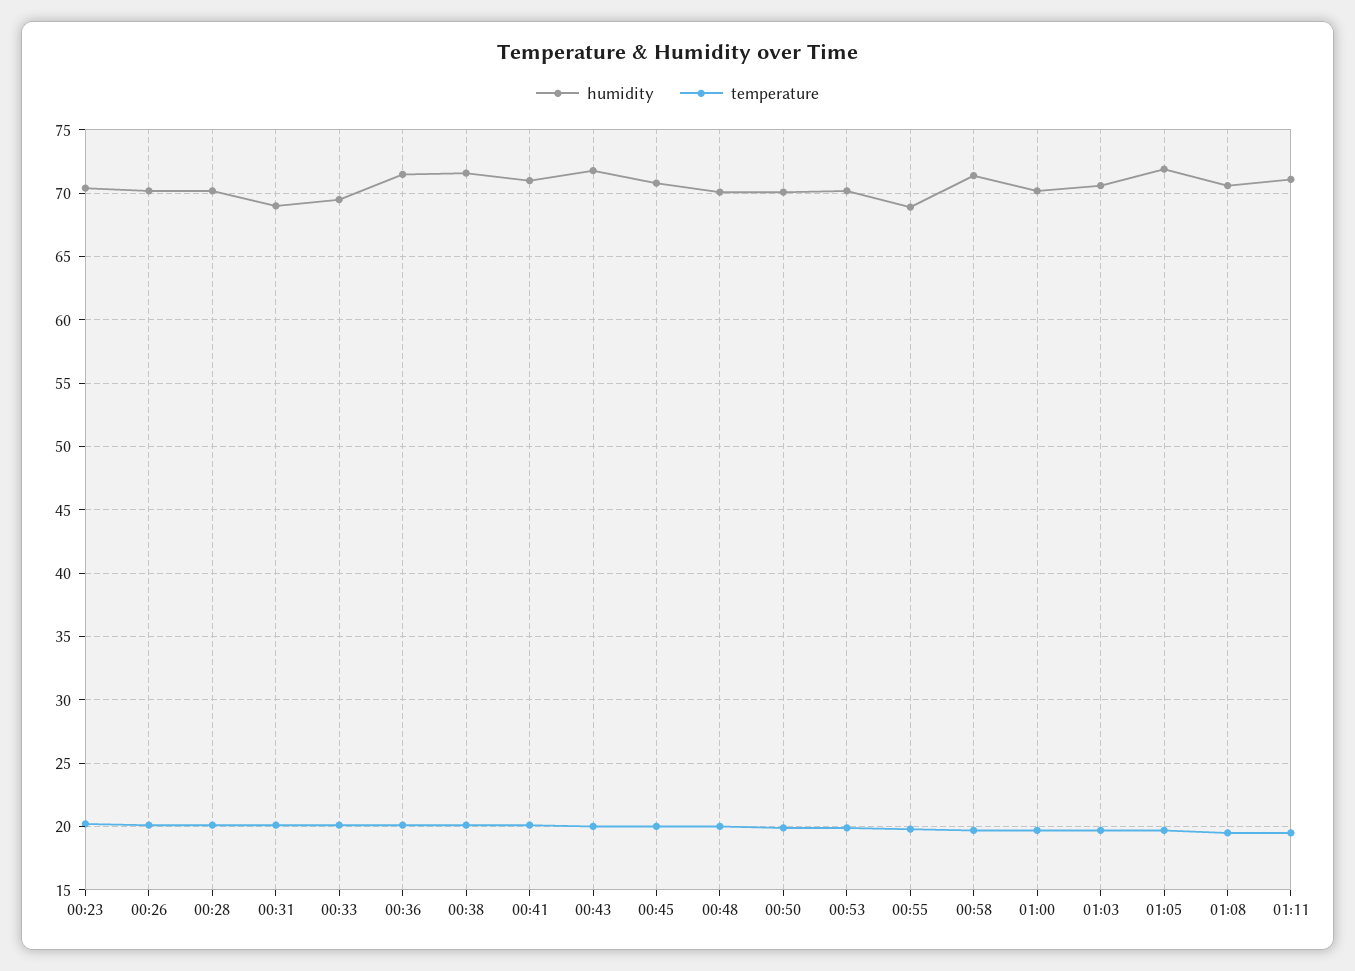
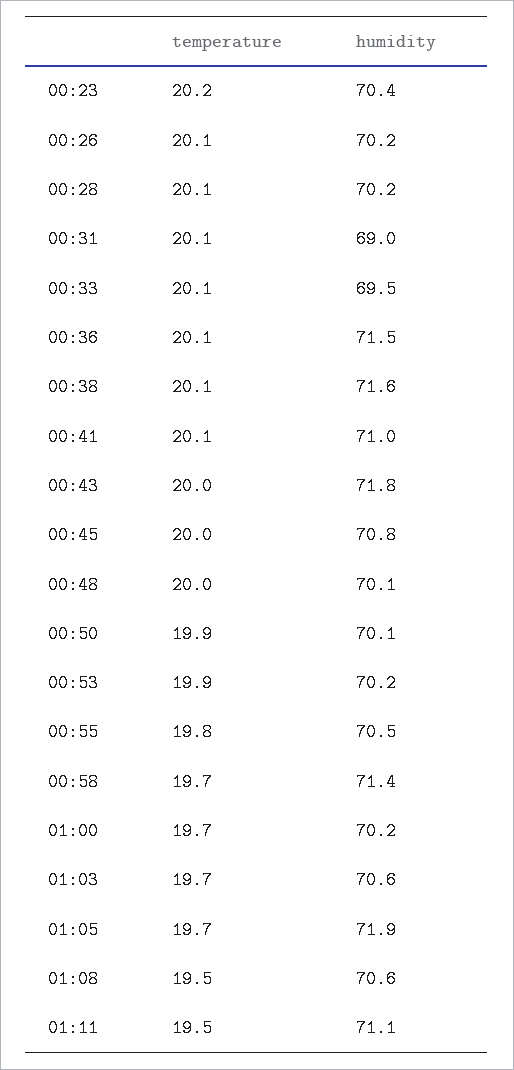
  {
    "humidity": {
      "00:23": 70.4,
      "00:26": 70.2,
      "00:28": 70.2,
      "00:31": 69,
      "00:33": 69.5,
      "00:36": 71.5,
      "00:38": 71.6,
      "00:41": 71,
      "00:43": 71.8,
      "00:45": 70.8,
      "00:48": 70.1,
      "00:50": 70.1,
      "00:53": 70.2,
-     "00:55": 69,
+     "00:55": 70.5,
      "00:58": 71.4,
      "01:00": 70.2,
      "01:03": 70.6,
      "01:05": 71.9,
      "01:08": 70.6,
      "01:11": 71.1
    },
    "temperature": {
      "00:23": 20.2,
      "00:26": 20.1,
      "00:28": 20.1,
      "00:31": 20.1,
      "00:33": 20.1,
      "00:36": 20.1,
      "00:38": 20.1,
      "00:41": 20.1,
      "00:43": 20,
      "00:45": 20,
      "00:48": 20,
      "00:50": 19.9,
      "00:53": 19.9,
      "00:55": 19.8,
      "00:58": 19.7,
      "01:00": 19.7,
      "01:03": 19.7,
      "01:05": 19.7,
      "01:08": 19.5,
      "01:11": 19.5
    }
  }

